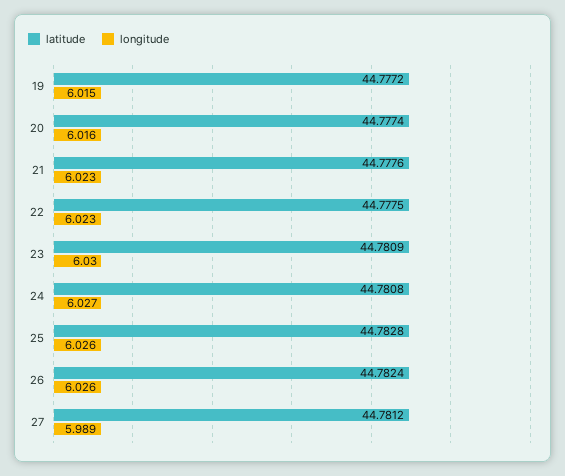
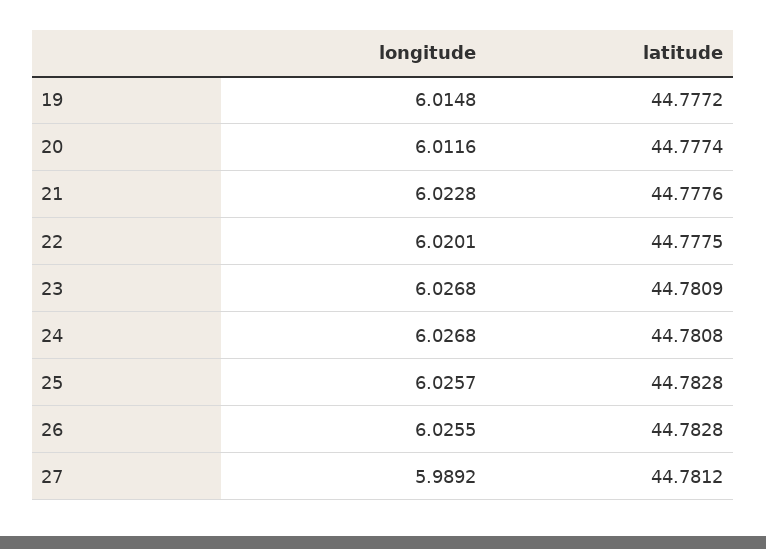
  {
    "latitude": {
      "19": 44.7772,
      "20": 44.7774,
      "21": 44.7776,
      "22": 44.7775,
      "23": 44.7809,
      "24": 44.7808,
      "25": 44.7828,
-     "26": 44.7824,
+     "26": 44.7828,
      "27": 44.7812
    },
    "longitude": {
      "19": 6.0148,
-     "20": 6.016,
+     "20": 6.0116,
      "21": 6.0228,
-     "22": 6.023,
+     "22": 6.0201,
-     "23": 6.03,
+     "23": 6.0268,
      "24": 6.0268,
      "25": 6.0257,
      "26": 6.0255,
      "27": 5.9892
    }
  }

